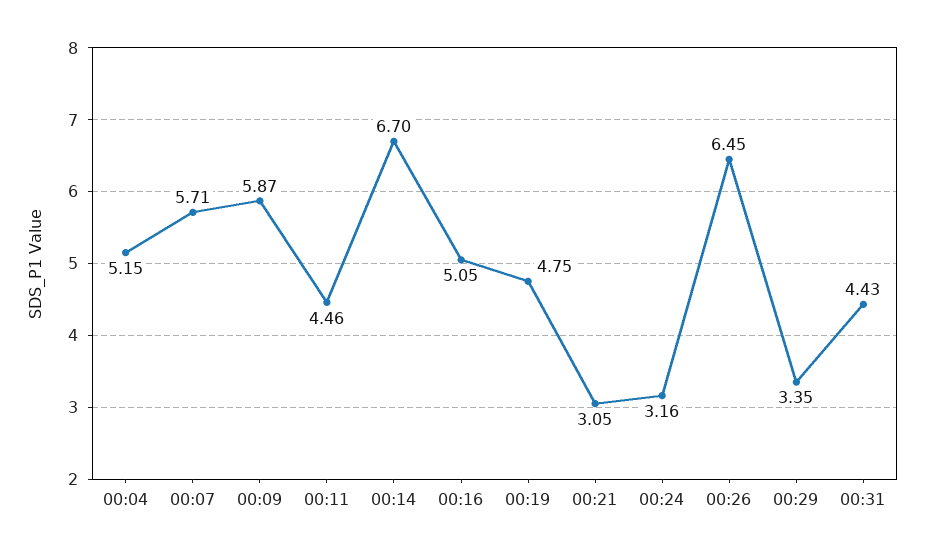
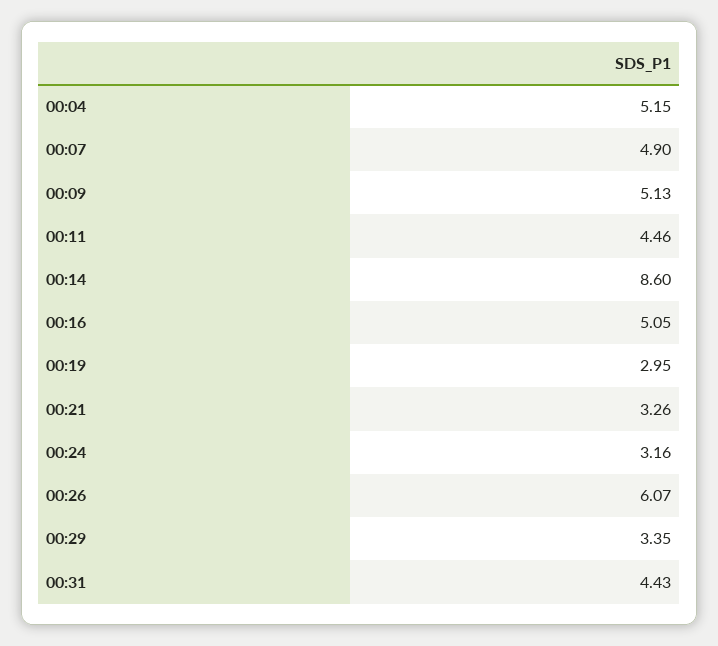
  {
    "00:04": 5.15,
-   "00:07": 5.71,
+   "00:07": 4.9,
-   "00:09": 5.87,
+   "00:09": 5.13,
    "00:11": 4.46,
-   "00:14": 6.7,
+   "00:14": 8.6,
    "00:16": 5.05,
-   "00:19": 4.75,
+   "00:19": 2.95,
-   "00:21": 3.05,
+   "00:21": 3.26,
    "00:24": 3.16,
-   "00:26": 6.45,
+   "00:26": 6.07,
    "00:29": 3.35,
    "00:31": 4.43
  }

